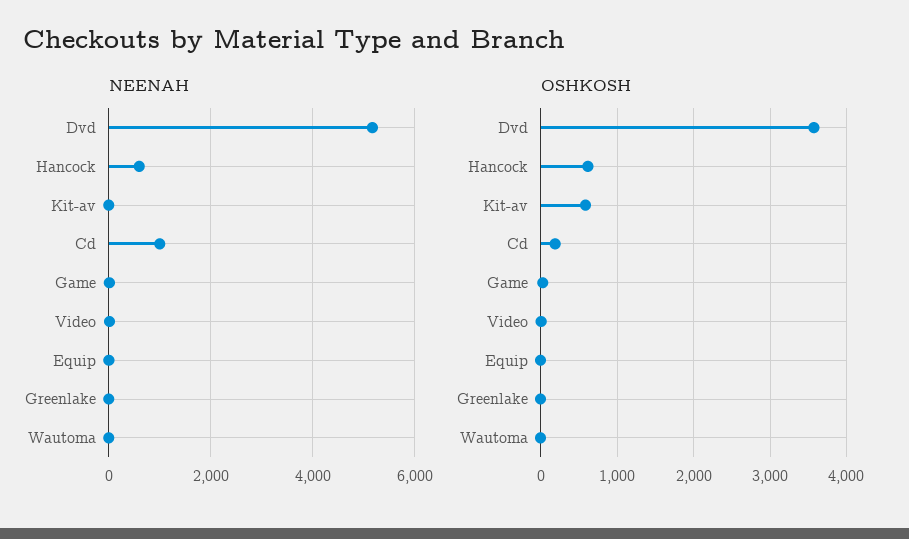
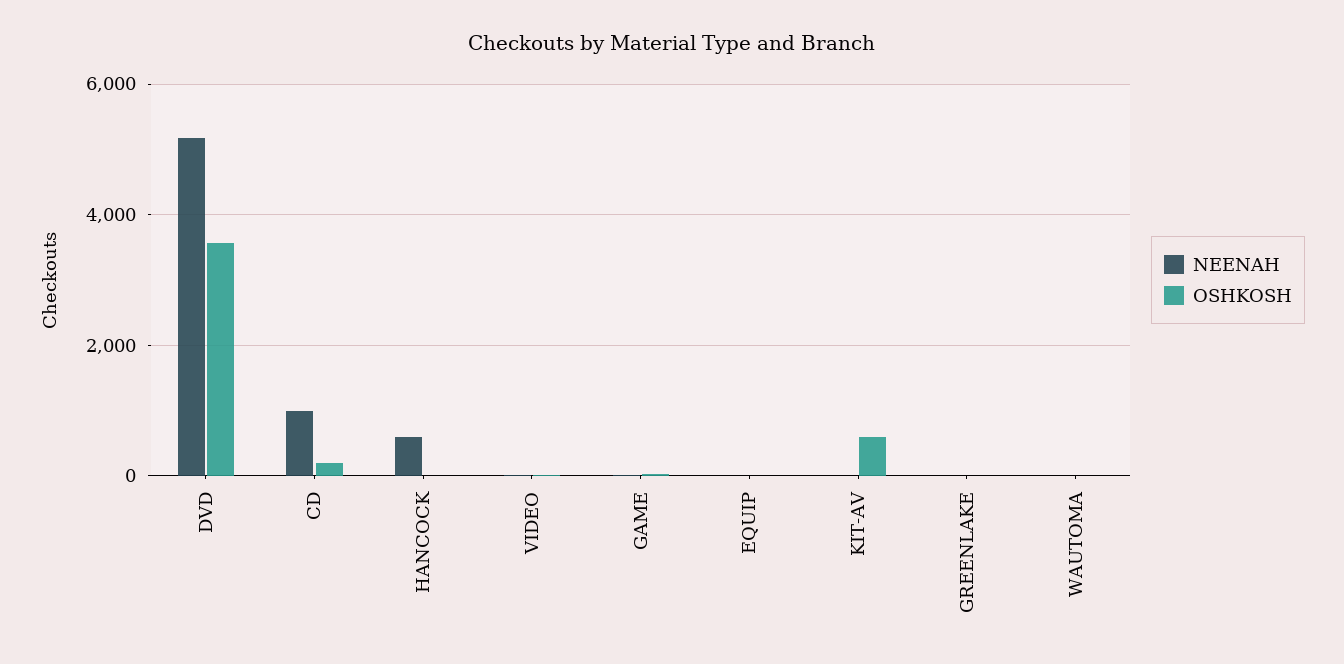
  {
    "NEENAH": {
      "Dvd": 5200,
      "Hancock": 600,
      "Kit-av": 0,
      "Cd": 1000,
      "Game": 0,
      "Video": 0,
      "Equip": 0,
      "Greenlake": 0,
      "Wautoma": 0
    },
    "OSHKOSH": {
      "Dvd": 3600,
-     "Hancock": 600,
+     "Hancock": 0,
      "Kit-av": 600,
      "Cd": 200,
      "Game": 0,
      "Video": 0,
      "Equip": 0,
      "Greenlake": 0,
      "Wautoma": 0
    }
  }

